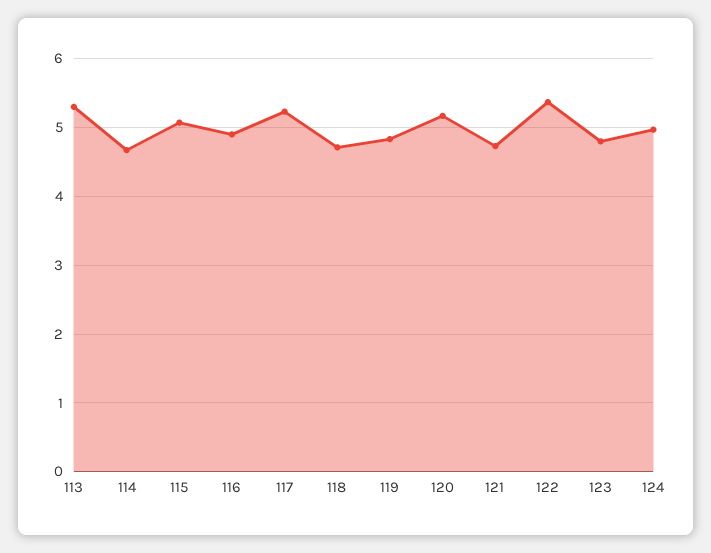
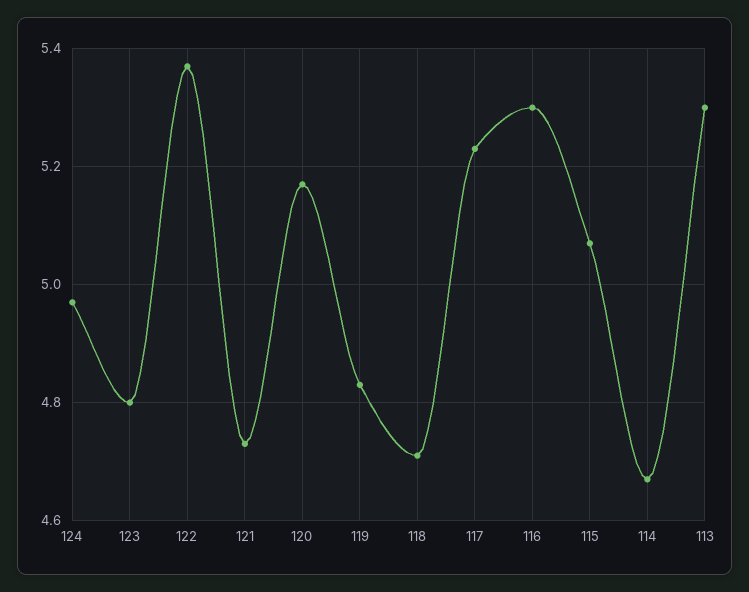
  {
    "113": 5.3,
    "114": 4.65,
    "115": 5.05,
-   "116": 4.9,
+   "116": 5.3,
    "117": 5.25,
    "118": 4.7,
    "119": 4.85,
    "120": 5.15,
    "121": 4.75,
    "122": 5.35,
    "123": 4.8,
    "124": 4.95
  }

